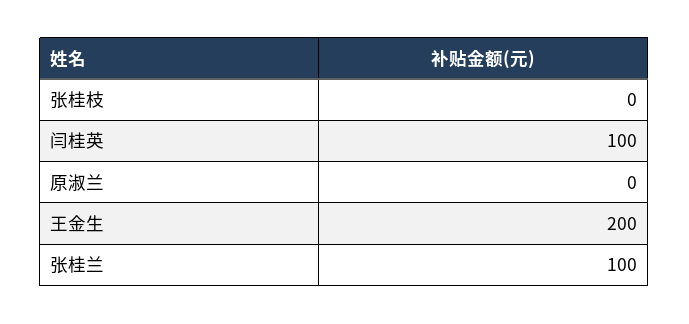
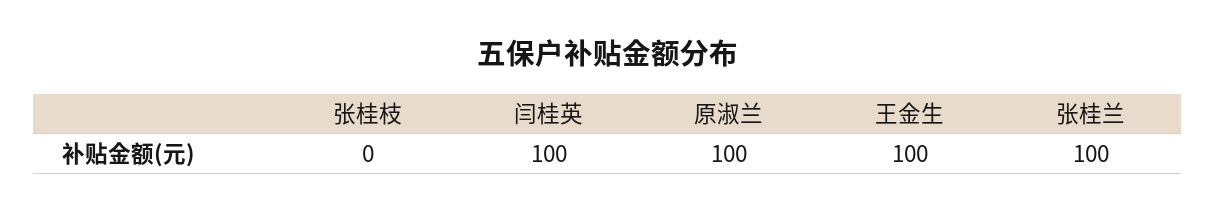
  {
    "张桂枝": 0,
    "闫桂英": 100,
-   "原淑兰": 0,
+   "原淑兰": 100,
-   "王金生": 200,
+   "王金生": 100,
    "张桂兰": 100
  }

